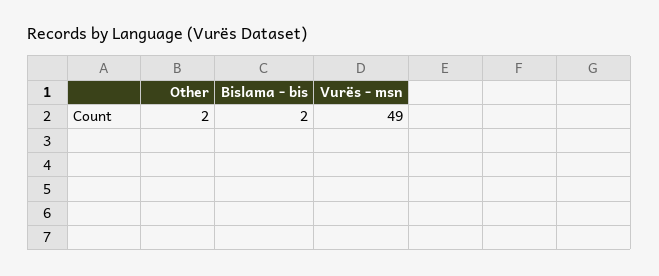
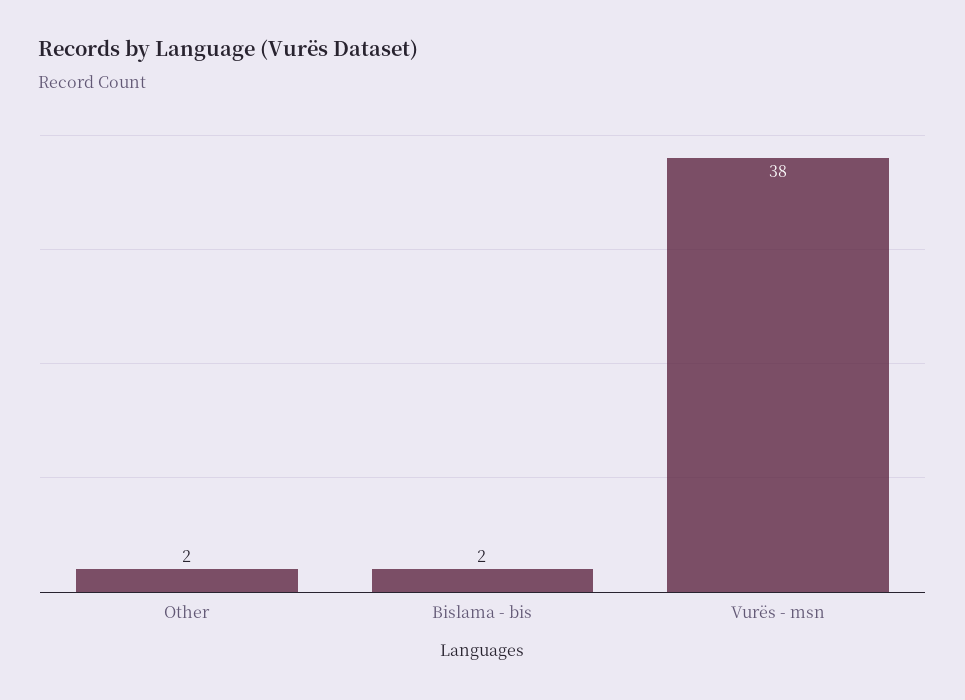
  {
    "Other": 2,
    "Bislama - bis": 2,
-   "Vurës - msn": 49
+   "Vurës - msn": 38
  }

